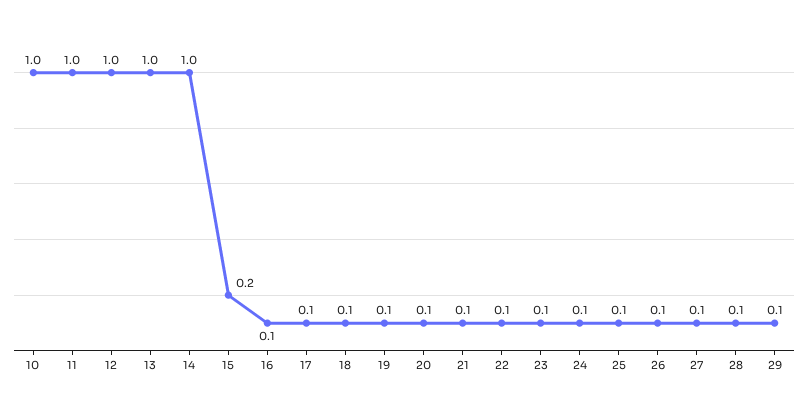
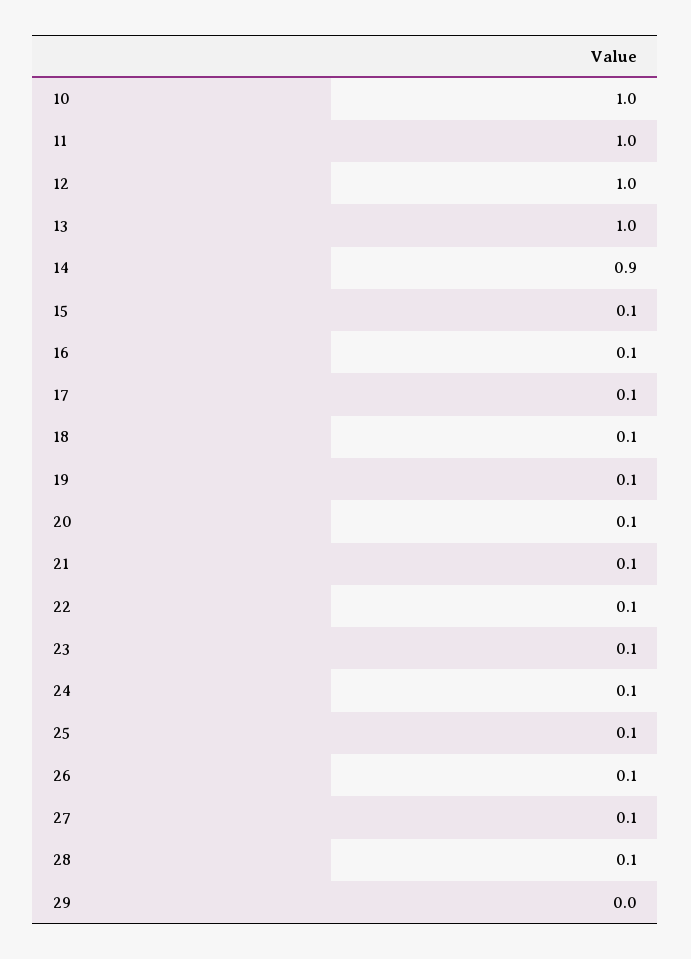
  {
    "10": 1,
    "11": 1,
    "12": 1,
    "13": 1,
-   "14": 1,
+   "14": 0.9,
-   "15": 0.2,
+   "15": 0.1,
    "16": 0.1,
    "17": 0.1,
    "18": 0.1,
    "19": 0.1,
    "20": 0.1,
    "21": 0.1,
    "22": 0.1,
    "23": 0.1,
    "24": 0.1,
    "25": 0.1,
    "26": 0.1,
    "27": 0.1,
    "28": 0.1,
-   "29": 0.1
+   "29": 0
  }

